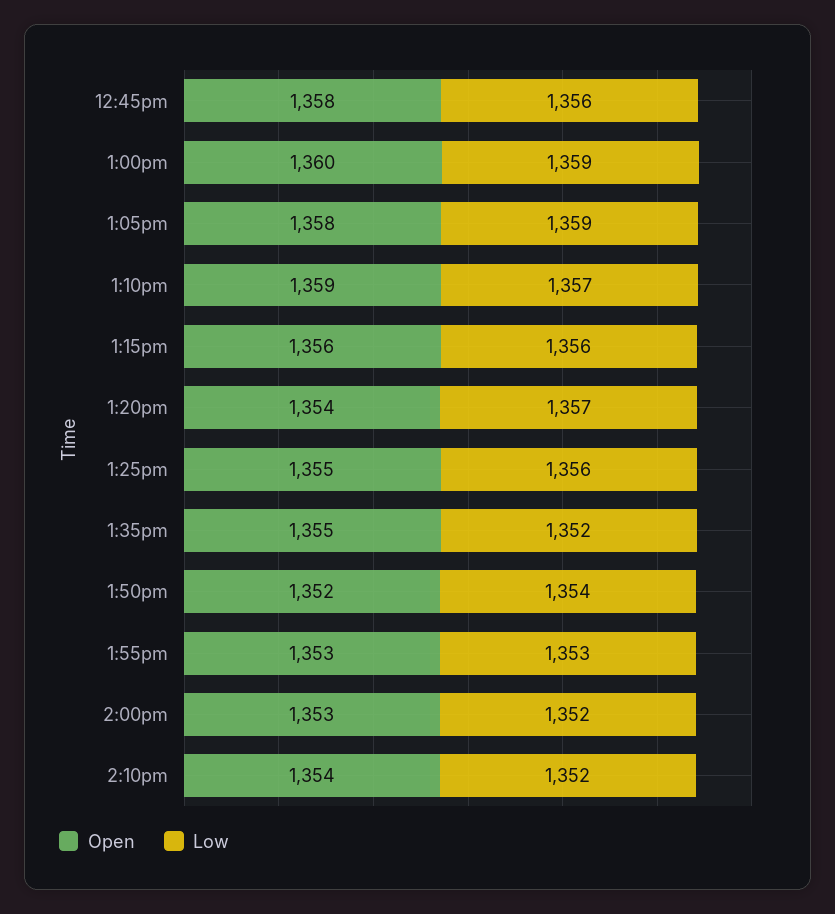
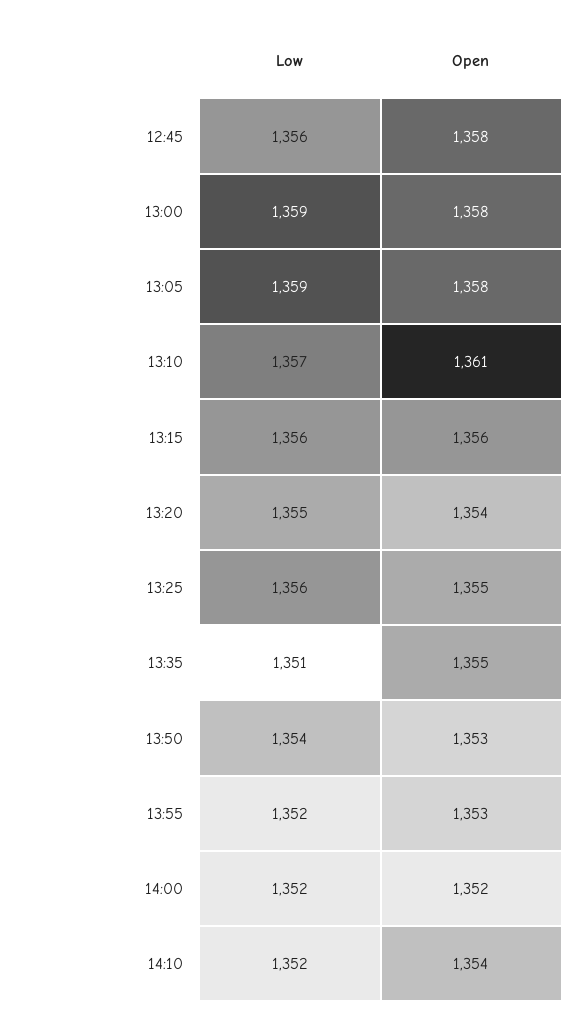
  {
    "Open": {
      "12:45pm": 1358,
-     "1:00pm": 1360,
+     "1:00pm": 1358,
      "1:05pm": 1358,
-     "1:10pm": 1359,
+     "1:10pm": 1361,
      "1:15pm": 1356,
      "1:20pm": 1354,
      "1:25pm": 1355,
      "1:35pm": 1355,
-     "1:50pm": 1352,
+     "1:50pm": 1353,
      "1:55pm": 1353,
-     "2:00pm": 1353,
+     "2:00pm": 1352,
      "2:10pm": 1354
    },
    "Low": {
      "12:45pm": 1356,
      "1:00pm": 1359,
      "1:05pm": 1359,
      "1:10pm": 1357,
      "1:15pm": 1356,
-     "1:20pm": 1357,
+     "1:20pm": 1355,
      "1:25pm": 1356,
-     "1:35pm": 1352,
+     "1:35pm": 1351,
      "1:50pm": 1354,
-     "1:55pm": 1353,
+     "1:55pm": 1352,
      "2:00pm": 1352,
      "2:10pm": 1352
    }
  }

